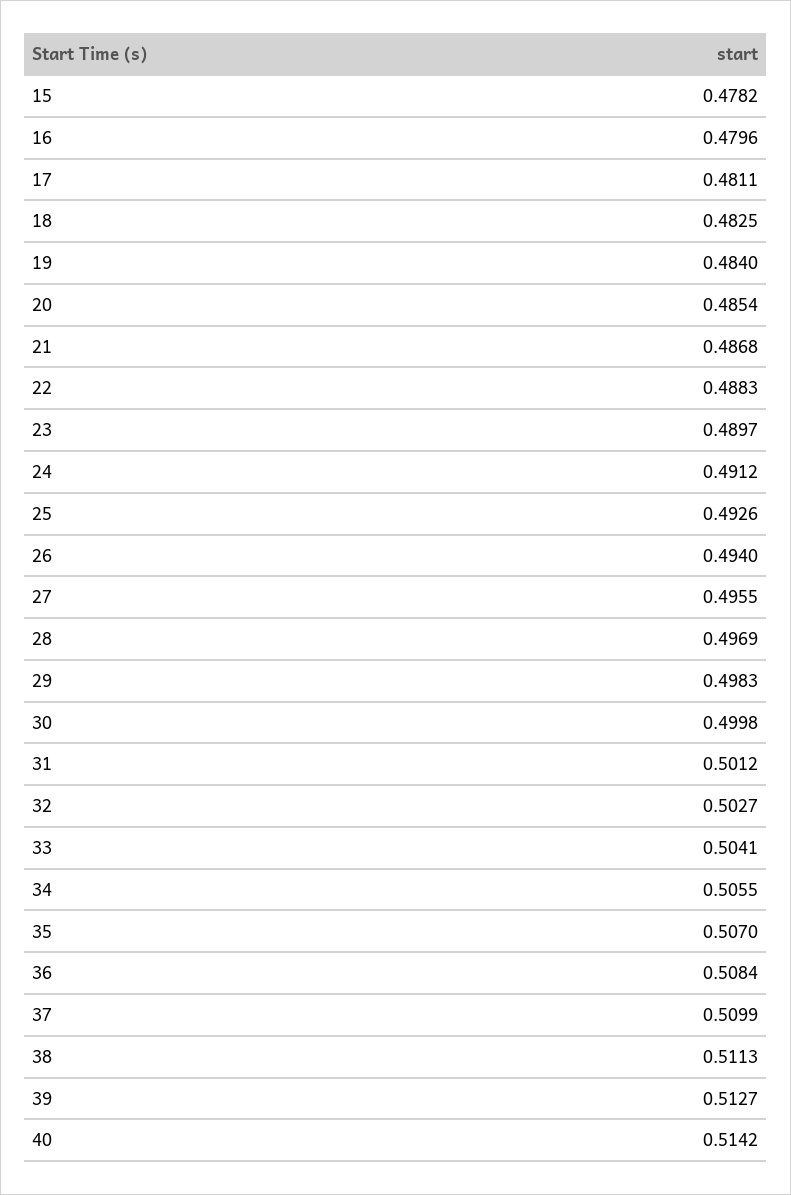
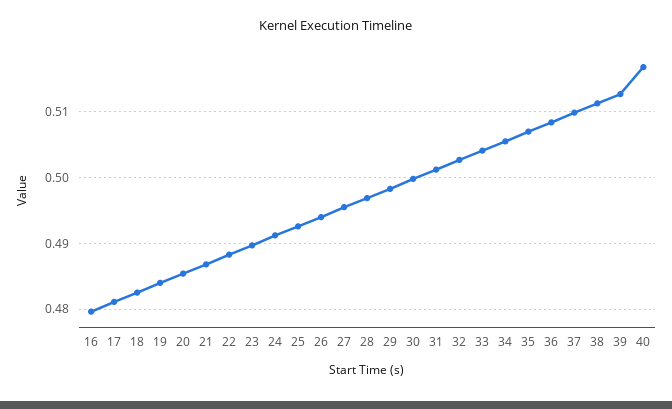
  {
-   "15": 0.4782,
    "16": 0.4796,
    "17": 0.4811,
    "18": 0.4825,
    "19": 0.484,
    "20": 0.4854,
    "21": 0.4868,
    "22": 0.4883,
    "23": 0.4897,
    "24": 0.4912,
    "25": 0.4926,
    "26": 0.494,
    "27": 0.4955,
    "28": 0.4969,
    "29": 0.4983,
    "30": 0.4998,
    "31": 0.5012,
    "32": 0.5027,
    "33": 0.5041,
    "34": 0.5055,
    "35": 0.507,
    "36": 0.5084,
    "37": 0.5099,
    "38": 0.5113,
    "39": 0.5127,
-   "40": 0.5142
+   "40": 0.517
  }

